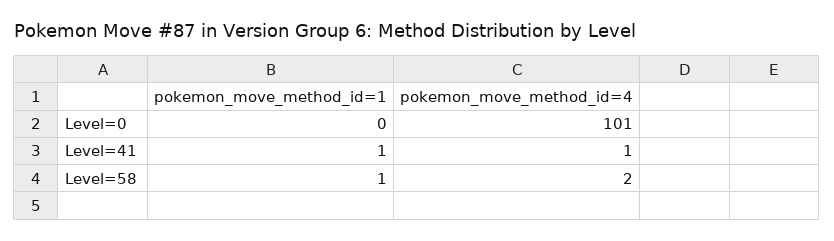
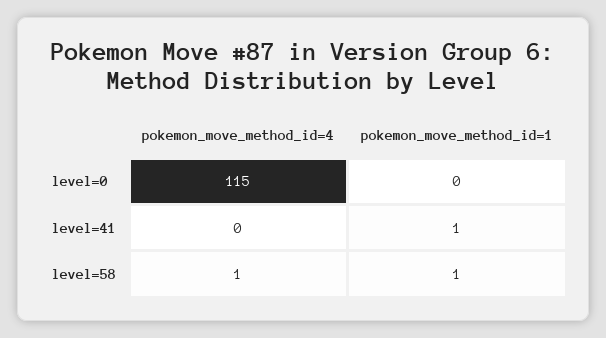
  {
    "pokemon_move_method_id=1": {
      "Level=0": 0,
      "Level=41": 1,
      "Level=58": 1
    },
    "pokemon_move_method_id=4": {
-     "Level=0": 101,
+     "Level=0": 115,
-     "Level=41": 1,
+     "Level=41": 0,
-     "Level=58": 2
+     "Level=58": 1
    }
  }

